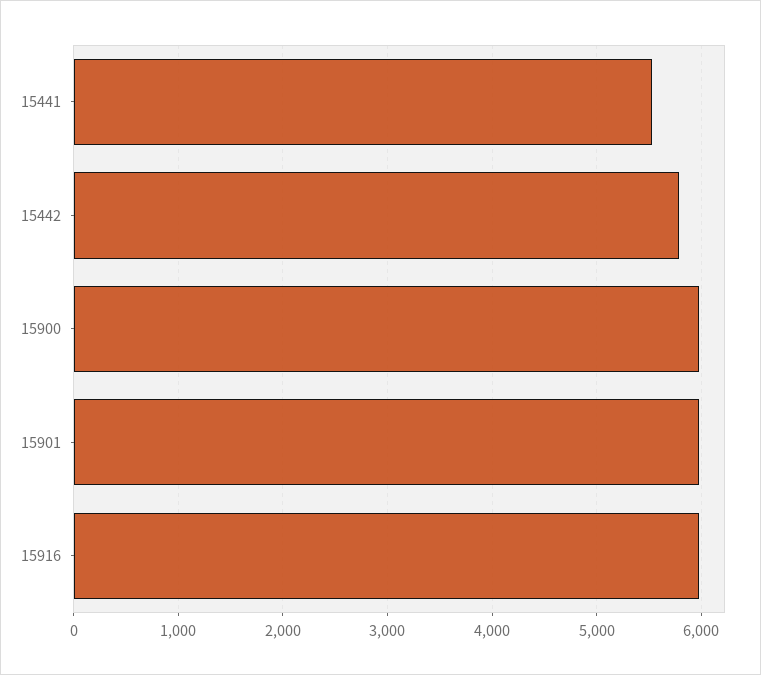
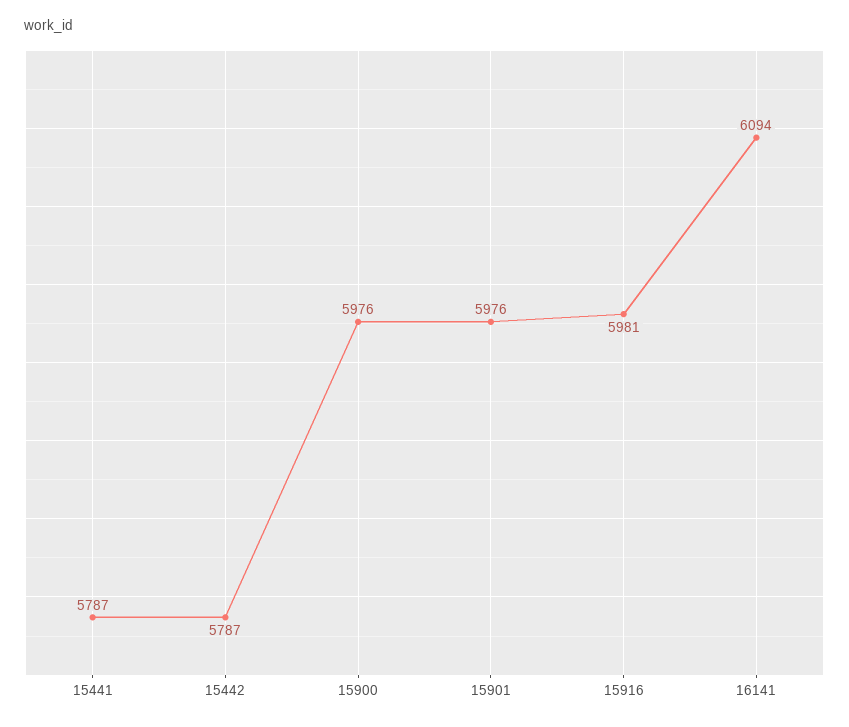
  {
-   "15441": 5500,
+   "15441": 5787,
    "15442": 5787,
    "15900": 5976,
    "15901": 5976,
-   "15916": 5981
+   "15916": 5981,
+   "16141": 6094
  }

